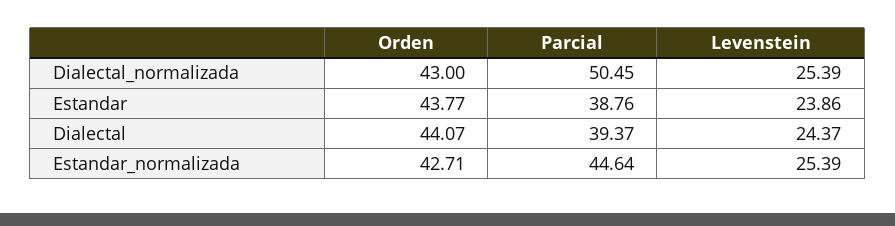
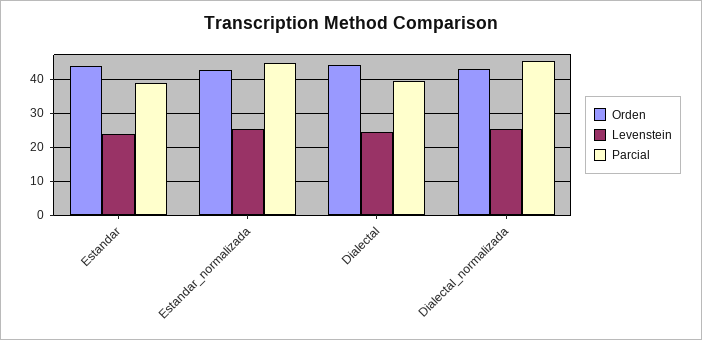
  {
    "Orden": {
      "Dialectal_normalizada": 43,
      "Estandar": 43.77,
      "Dialectal": 44.07,
      "Estandar_normalizada": 42.71
    },
    "Parcial": {
-     "Dialectal_normalizada": 50.45,
+     "Dialectal_normalizada": 46,
      "Estandar": 38.76,
      "Dialectal": 39.37,
      "Estandar_normalizada": 44.64
    },
    "Levenstein": {
      "Dialectal_normalizada": 25.39,
      "Estandar": 23.86,
      "Dialectal": 24.37,
      "Estandar_normalizada": 25.39
    }
  }

